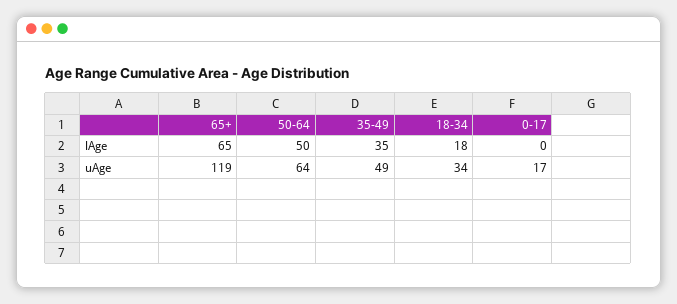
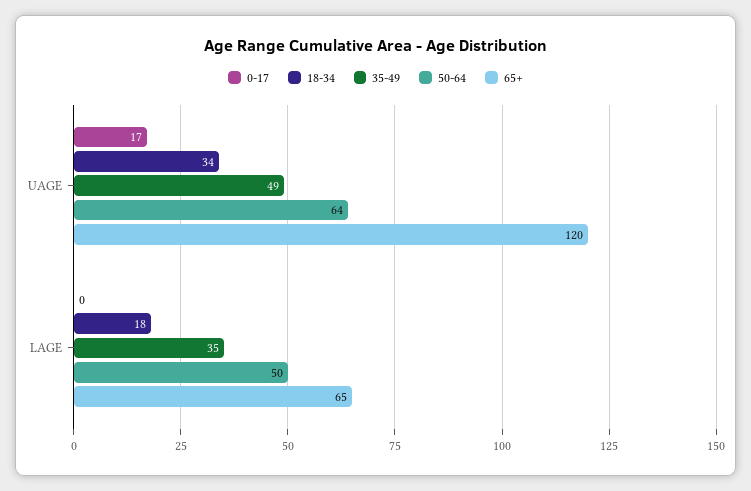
  {
    "65+": {
      "lAge": 65,
-     "uAge": 119
+     "uAge": 120
    },
    "50-64": {
      "lAge": 50,
      "uAge": 64
    },
    "35-49": {
      "lAge": 35,
      "uAge": 49
    },
    "18-34": {
      "lAge": 18,
      "uAge": 34
    },
    "0-17": {
      "lAge": 0,
      "uAge": 17
    }
  }

